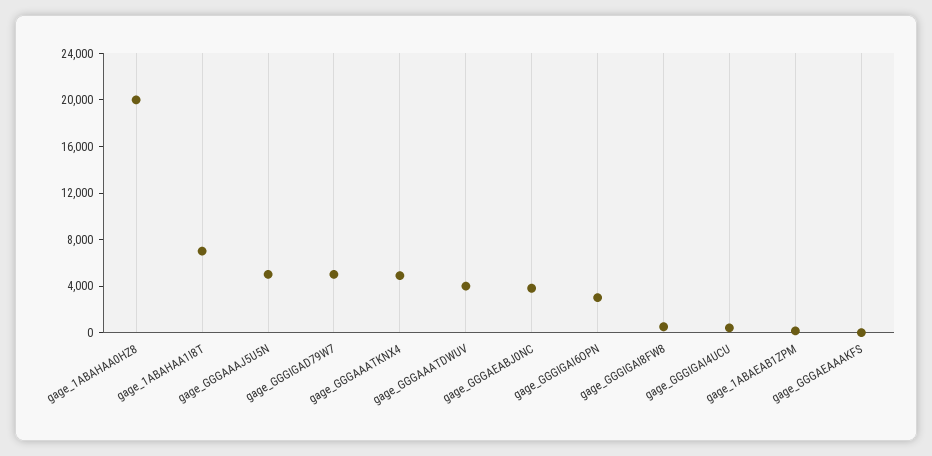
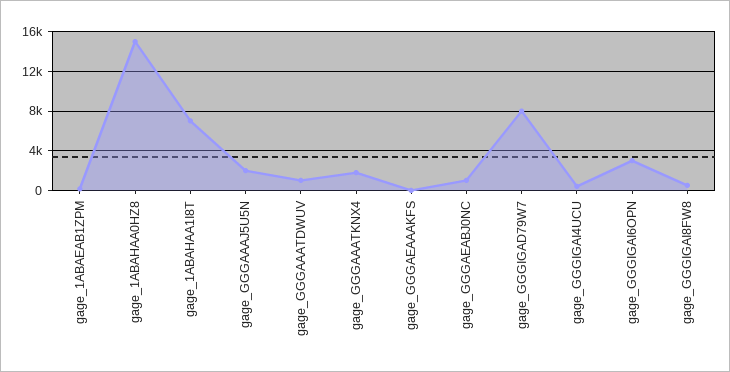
  {
-   "gage_1ABAHAA0HZ8": 20000,
+   "gage_1ABAHAA0HZ8": 15000,
    "gage_1ABAHAA1I8T": 7000,
-   "gage_GGGAAAJ5U5N": 5000,
+   "gage_GGGAAAJ5U5N": 2000,
-   "gage_GGGIGAD79W7": 5000,
+   "gage_GGGIGAD79W7": 8000,
-   "gage_GGGAAATKNX4": 5000,
+   "gage_GGGAAATKNX4": 2000,
-   "gage_GGGAAATDWUV": 4000,
+   "gage_GGGAAATDWUV": 1000,
-   "gage_GGGAEABJ0NC": 4000,
+   "gage_GGGAEABJ0NC": 1000,
    "gage_GGGIGAI6OPN": 3000,
    "gage_GGGIGAI8FW8": 1000,
    "gage_GGGIGAI4UCU": 0,
    "gage_1ABAEAB1ZPM": 0,
    "gage_GGGAEAAAKFS": 0
  }

